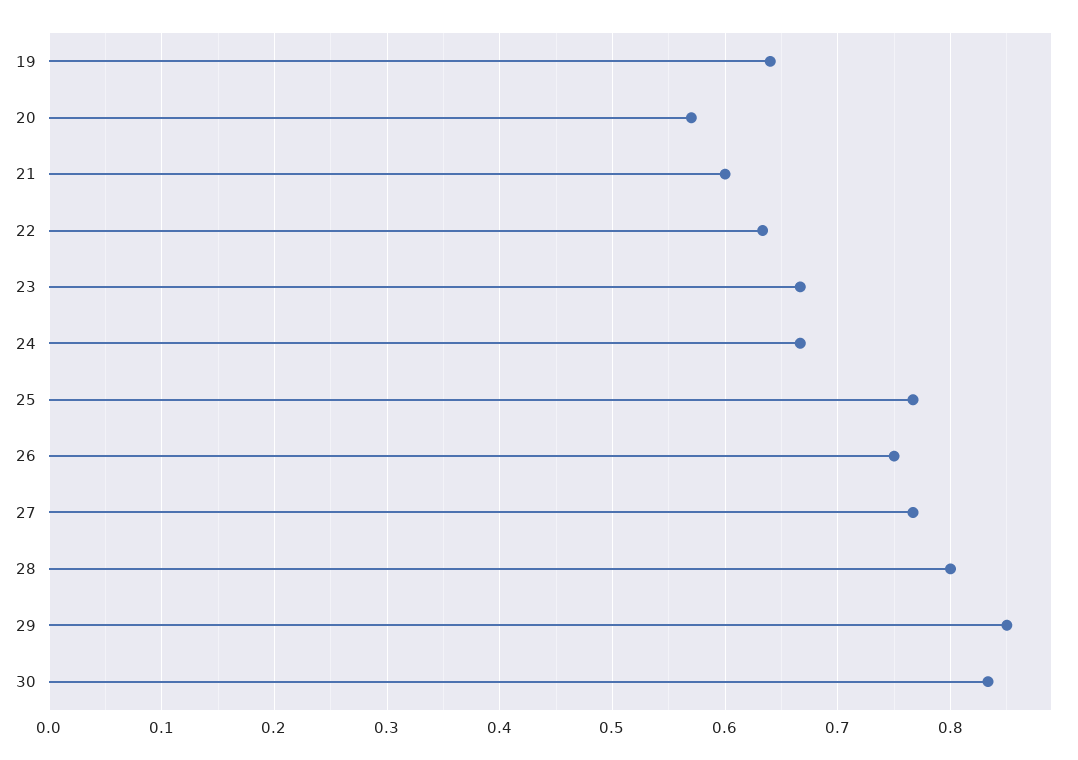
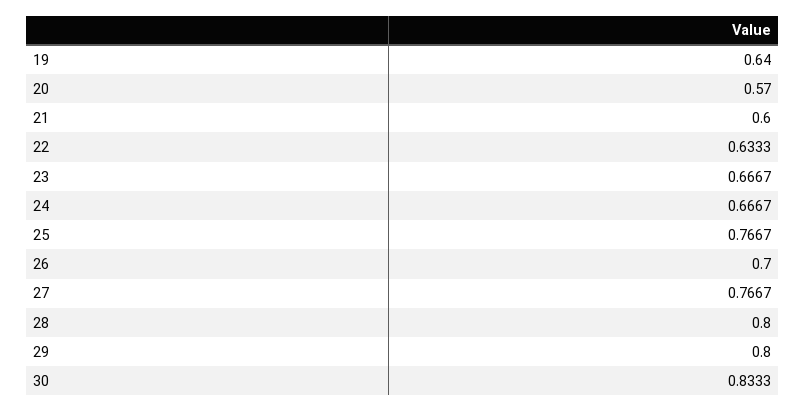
  {
    "19": 0.64,
    "20": 0.57,
    "21": 0.6,
    "22": 0.6333,
    "23": 0.6667,
    "24": 0.6667,
    "25": 0.7667,
-   "26": 0.75,
+   "26": 0.7,
    "27": 0.7667,
    "28": 0.8,
-   "29": 0.85,
+   "29": 0.8,
    "30": 0.8333
  }

